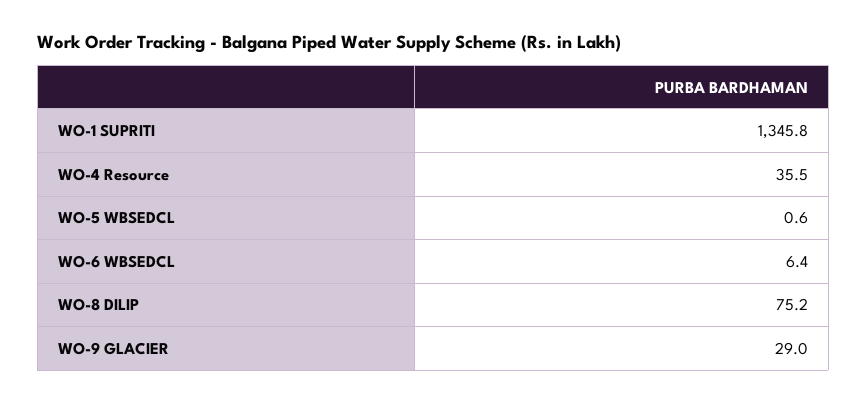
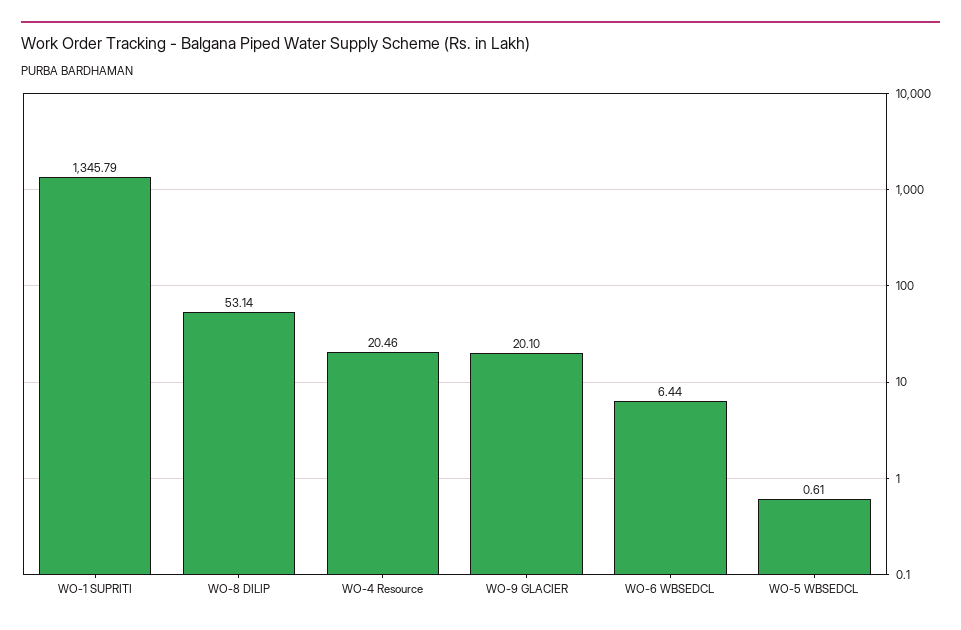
  {
    "WO-1 SUPRITI": 1345.79,
-   "WO-4 Resource": 35.5,
+   "WO-4 Resource": 20.46,
    "WO-5 WBSEDCL": 0.61,
    "WO-6 WBSEDCL": 6.44,
-   "WO-8 DILIP": 75.2,
+   "WO-8 DILIP": 53.14,
-   "WO-9 GLACIER": 29
+   "WO-9 GLACIER": 20.1
  }

